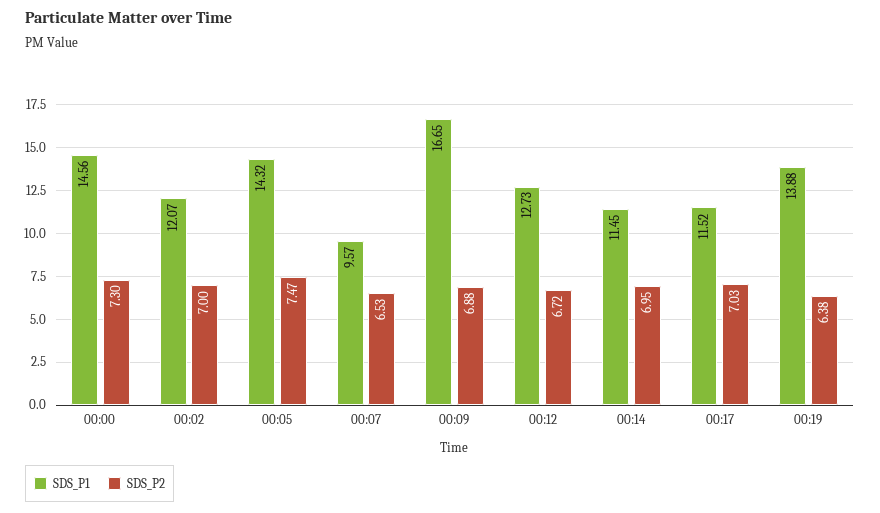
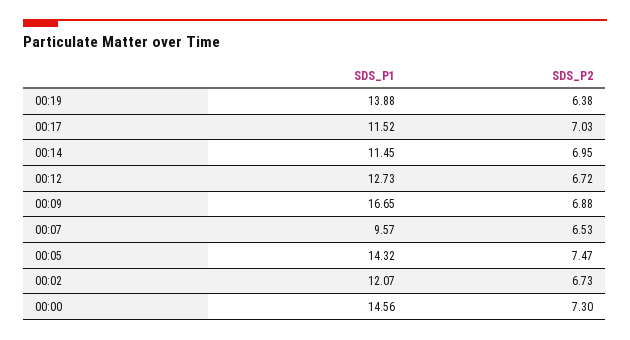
  {
    "SDS_P1": {
      "00:00": 14.56,
      "00:02": 12.07,
      "00:05": 14.32,
      "00:07": 9.57,
      "00:09": 16.65,
      "00:12": 12.73,
      "00:14": 11.45,
      "00:17": 11.52,
      "00:19": 13.88
    },
    "SDS_P2": {
      "00:00": 7.3,
-     "00:02": 7,
+     "00:02": 6.73,
      "00:05": 7.47,
      "00:07": 6.53,
      "00:09": 6.88,
      "00:12": 6.72,
      "00:14": 6.95,
      "00:17": 7.03,
      "00:19": 6.38
    }
  }

